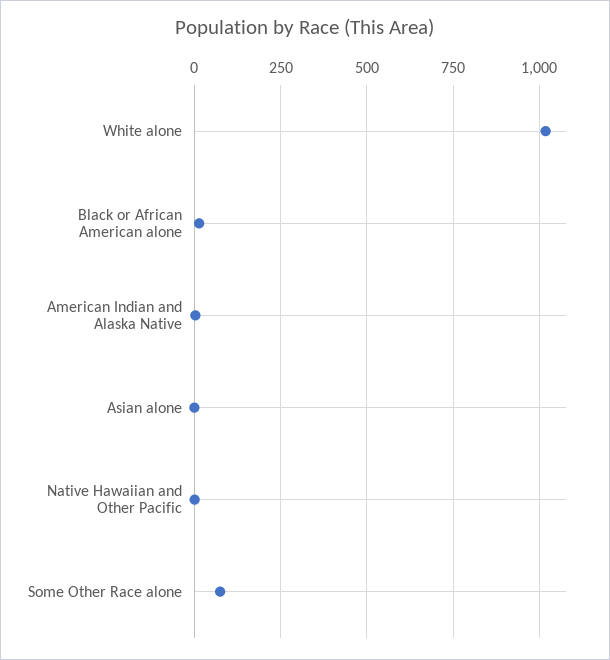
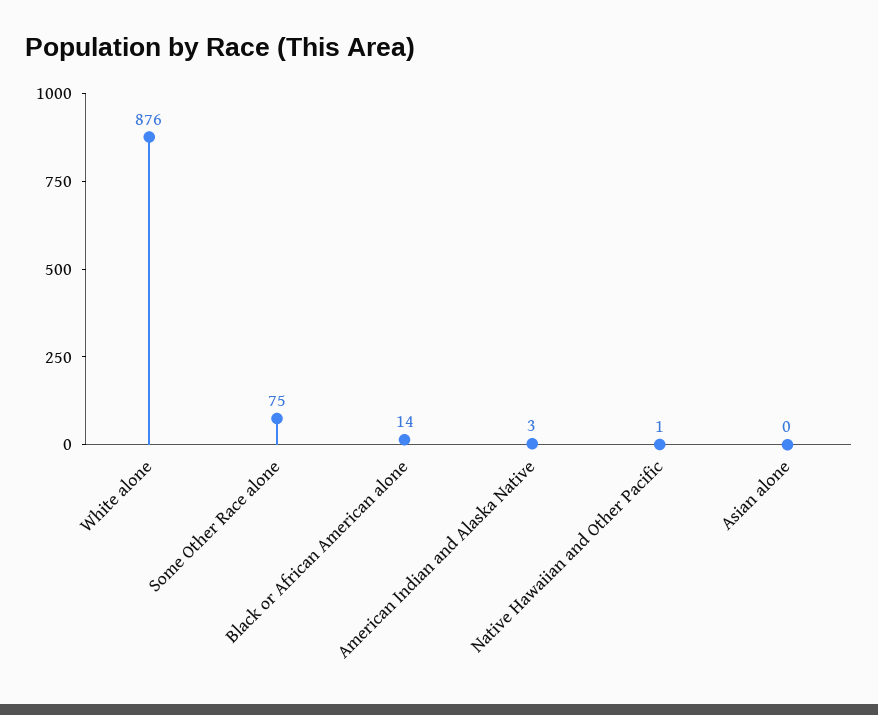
  {
-   "White alone": 1025,
+   "White alone": 876,
    "Black or African American alone": 14,
    "American Indian and Alaska Native": 3,
    "Asian alone": 0,
    "Native Hawaiian and Other Pacific": 1,
    "Some Other Race alone": 75
  }

